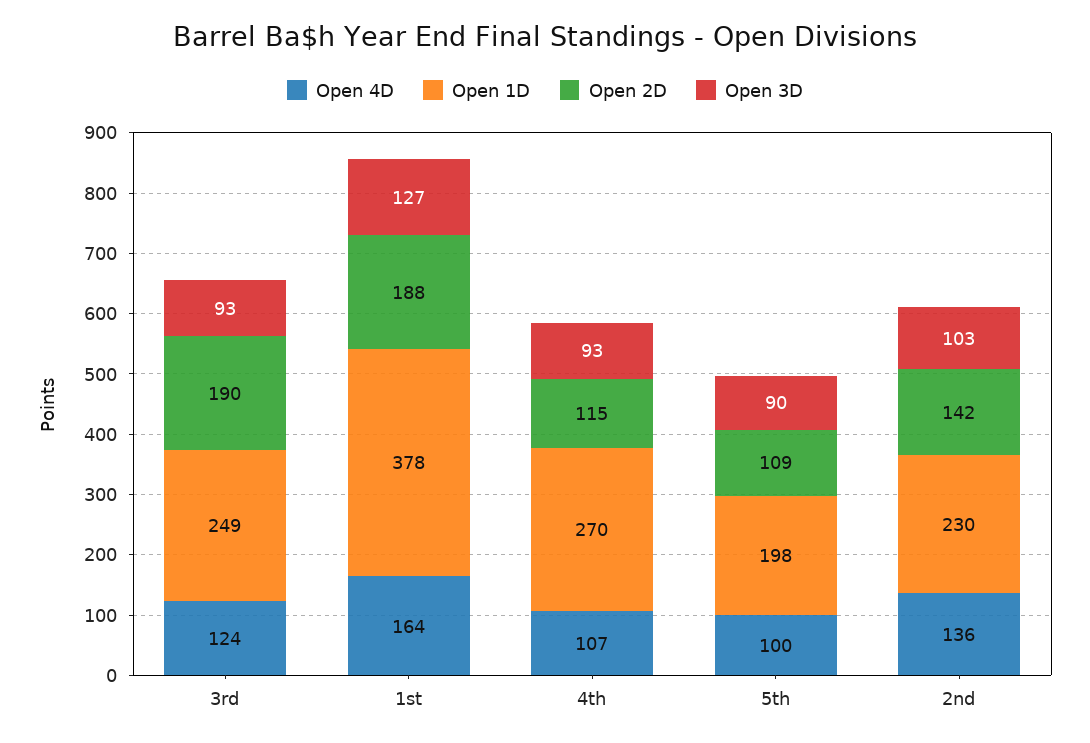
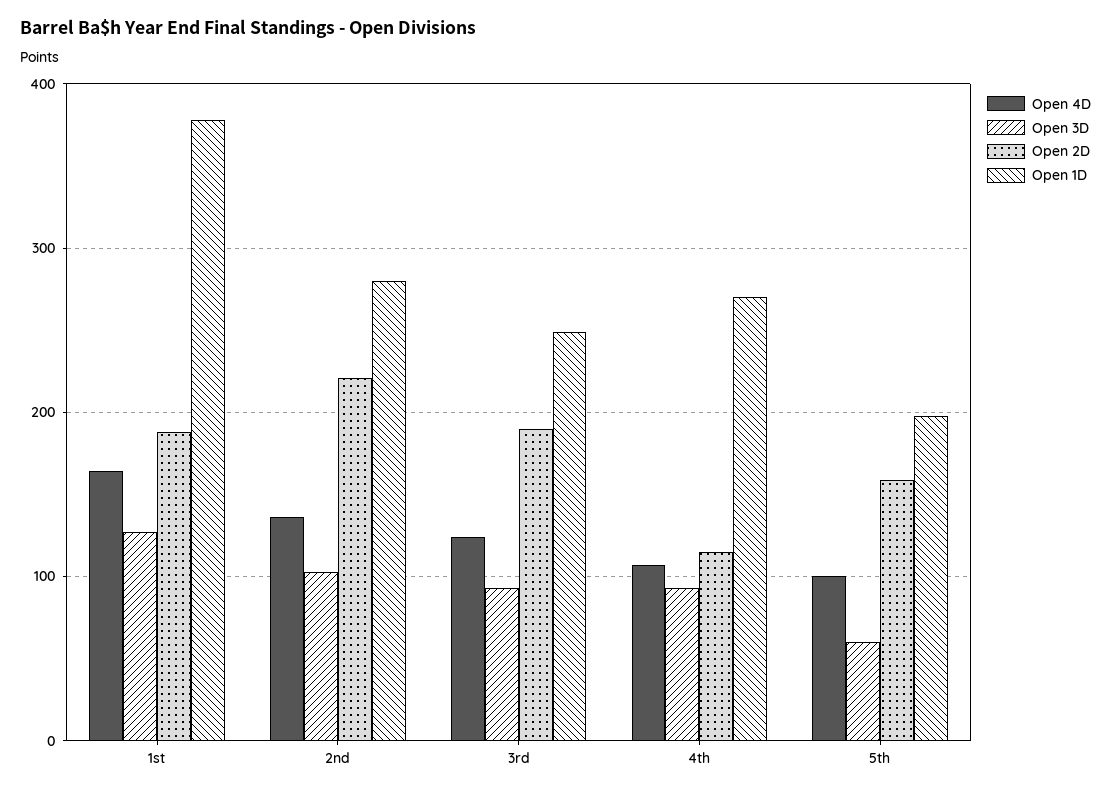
  {
    "Open 4D": {
      "3rd": 124,
      "1st": 164,
      "4th": 107,
      "5th": 100,
      "2nd": 136
    },
    "Open 1D": {
      "3rd": 249,
      "1st": 378,
      "4th": 270,
      "5th": 198,
-     "2nd": 230
+     "2nd": 280
    },
    "Open 2D": {
      "3rd": 190,
      "1st": 188,
      "4th": 115,
-     "5th": 109,
+     "5th": 160,
-     "2nd": 142
+     "2nd": 220
    },
    "Open 3D": {
      "3rd": 93,
      "1st": 127,
      "4th": 93,
-     "5th": 90,
+     "5th": 60,
      "2nd": 103
    }
  }

